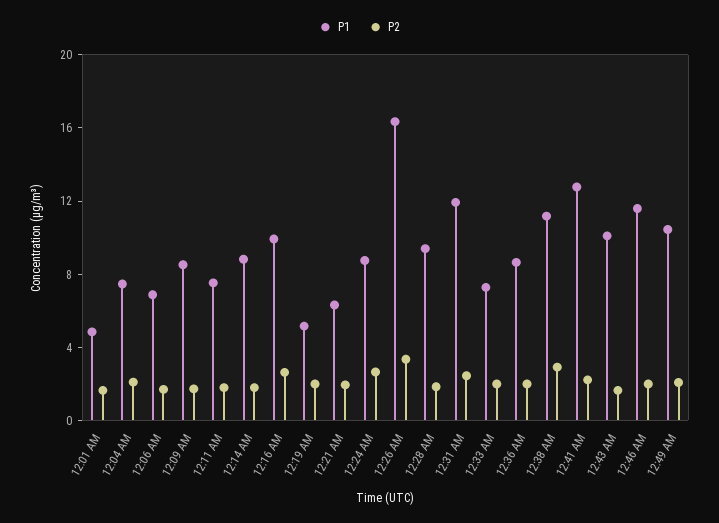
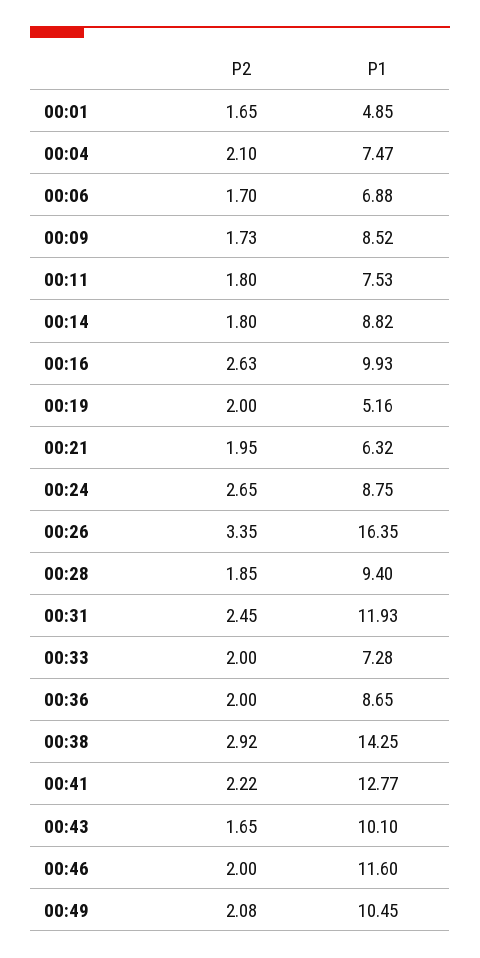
  {
    "P1": {
      "12:01 AM": 4.85,
      "12:04 AM": 7.47,
      "12:06 AM": 6.88,
      "12:09 AM": 8.52,
      "12:11 AM": 7.53,
      "12:14 AM": 8.82,
      "12:16 AM": 9.93,
      "12:19 AM": 5.16,
      "12:21 AM": 6.32,
      "12:24 AM": 8.75,
      "12:26 AM": 16.35,
      "12:28 AM": 9.4,
      "12:31 AM": 11.93,
      "12:33 AM": 7.28,
      "12:36 AM": 8.65,
-     "12:38 AM": 11,
+     "12:38 AM": 14.25,
      "12:41 AM": 12.77,
      "12:43 AM": 10.1,
      "12:46 AM": 11.6,
      "12:49 AM": 10.45
    },
    "P2": {
      "12:01 AM": 1.65,
      "12:04 AM": 2.1,
      "12:06 AM": 1.7,
      "12:09 AM": 1.73,
      "12:11 AM": 1.8,
      "12:14 AM": 1.8,
      "12:16 AM": 2.63,
      "12:19 AM": 2,
      "12:21 AM": 1.95,
      "12:24 AM": 2.65,
      "12:26 AM": 3.35,
      "12:28 AM": 1.85,
      "12:31 AM": 2.45,
      "12:33 AM": 2,
      "12:36 AM": 2,
      "12:38 AM": 2.92,
      "12:41 AM": 2.22,
      "12:43 AM": 1.65,
      "12:46 AM": 2,
      "12:49 AM": 2.08
    }
  }

